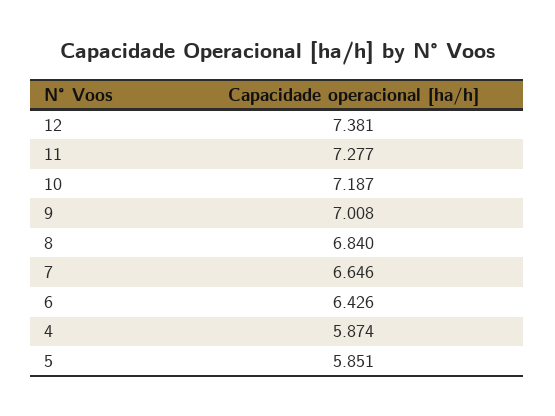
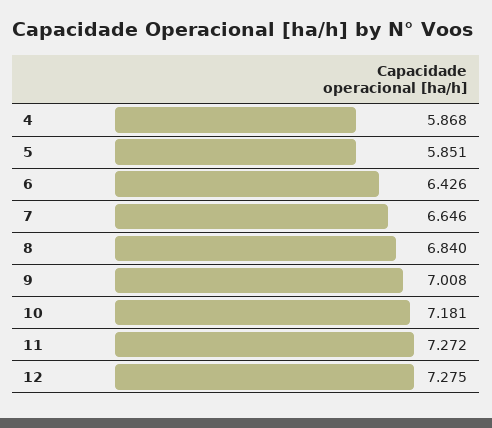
  {
-   "12": 7.381,
+   "12": 7.275,
-   "11": 7.277,
+   "11": 7.272,
-   "10": 7.187,
+   "10": 7.181,
    "9": 7.008,
    "8": 6.84,
    "7": 6.646,
    "6": 6.426,
-   "4": 5.874,
+   "4": 5.868,
    "5": 5.851
  }

